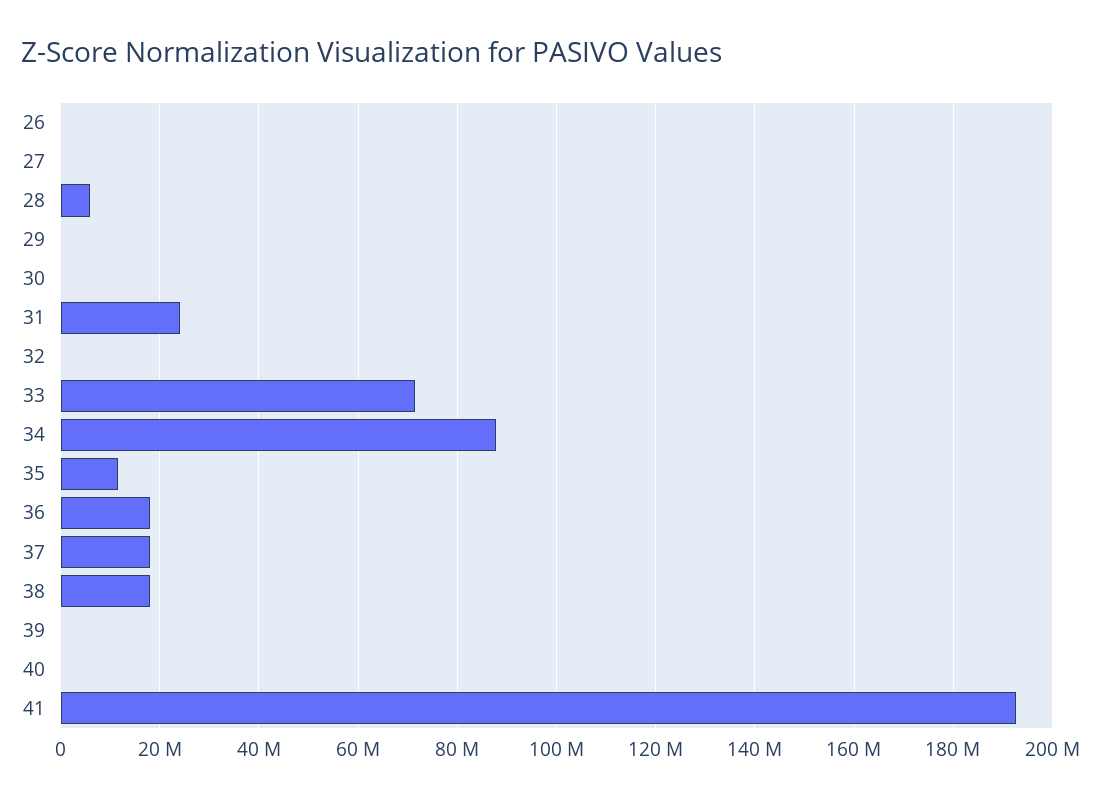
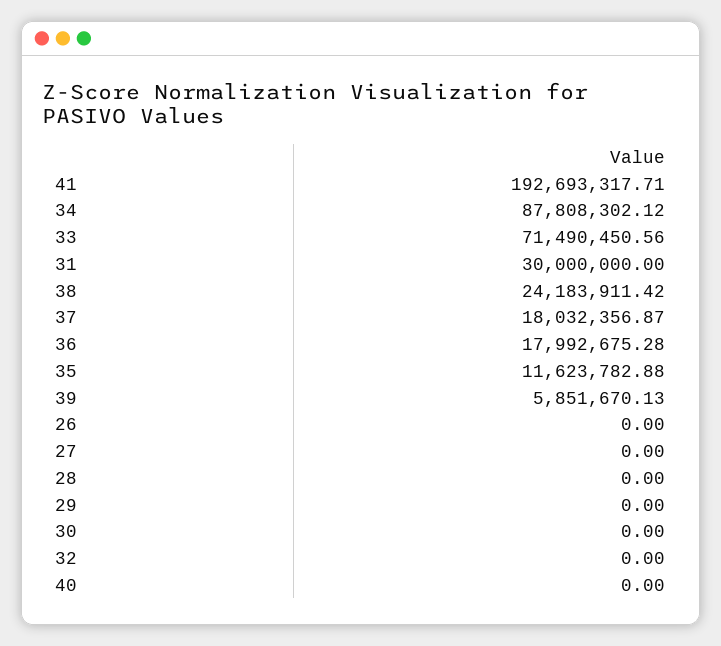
  {
    "26": 0,
    "27": 0,
-   "28": 6000000,
+   "28": 0,
    "29": 0,
    "30": 0,
-   "31": 24000000,
+   "31": 30000000,
    "32": 0,
    "33": 71490450.56,
    "34": 87808302.12,
    "35": 11623782.88,
    "36": 17992675.28,
    "37": 18032356.87,
-   "38": 18000000,
+   "38": 24183911.42,
-   "39": 0,
+   "39": 5851670.13,
    "40": 0,
    "41": 192693317.71
  }

